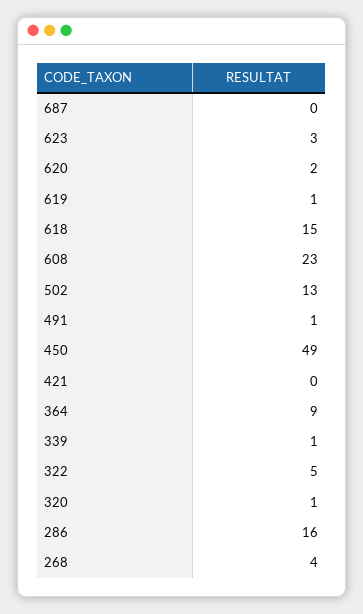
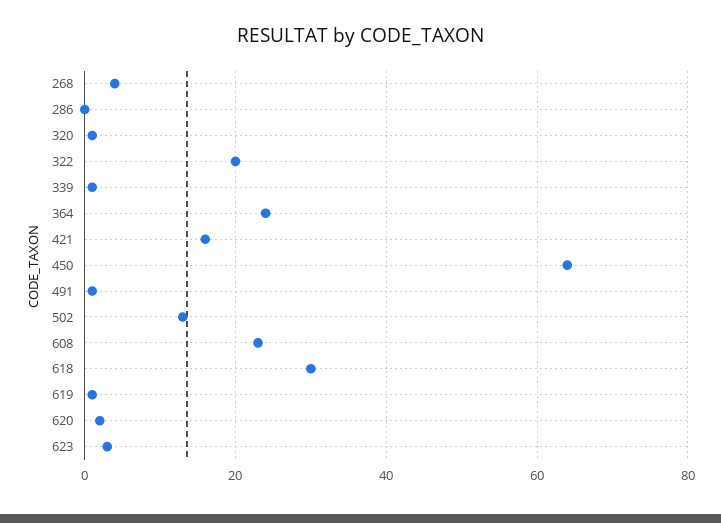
  {
-   "687": 0,
    "623": 3,
    "620": 2,
    "619": 1,
-   "618": 15,
+   "618": 30,
    "608": 23,
    "502": 13,
    "491": 1,
-   "450": 49,
+   "450": 65,
-   "421": 0,
+   "421": 15,
-   "364": 9,
+   "364": 25,
    "339": 1,
-   "322": 5,
+   "322": 20,
    "320": 1,
-   "286": 16,
+   "286": 0,
    "268": 4
  }

